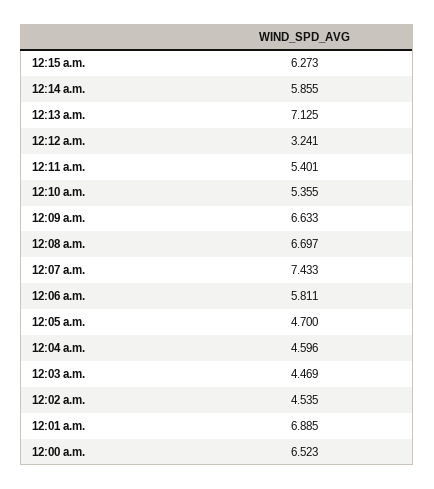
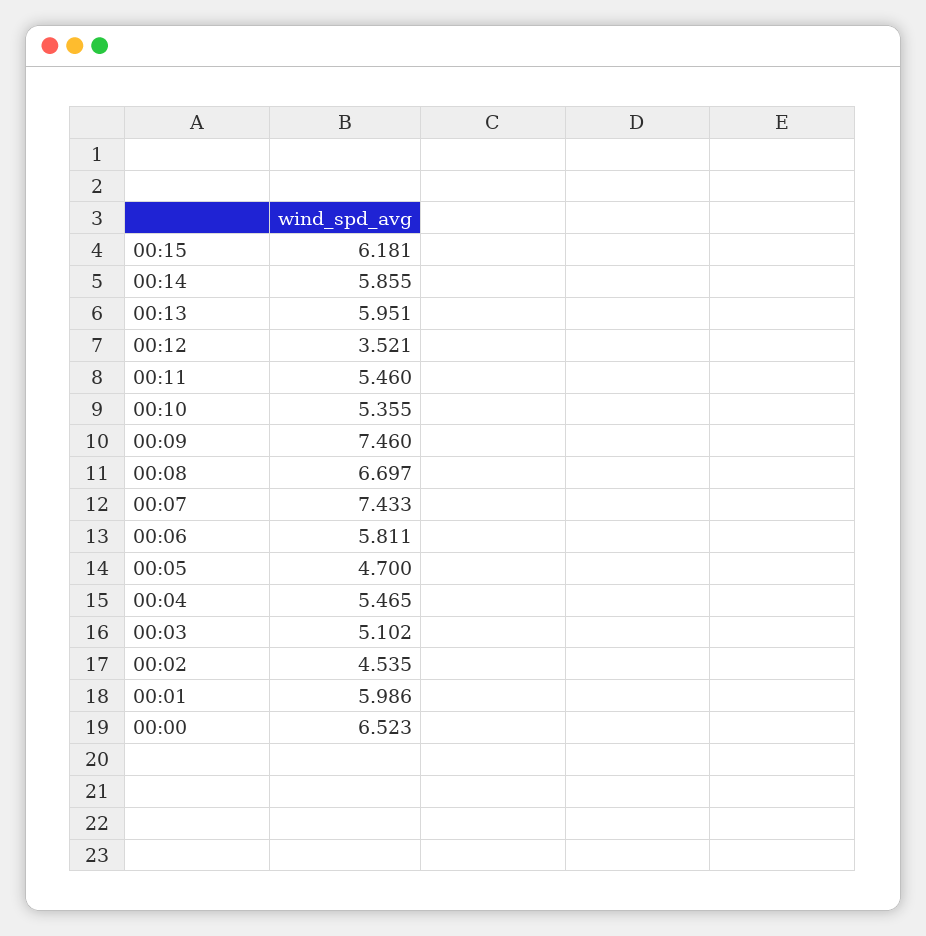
  {
-   "12:15 a.m.": 6.273,
+   "12:15 a.m.": 6.181,
    "12:14 a.m.": 5.855,
-   "12:13 a.m.": 7.125,
+   "12:13 a.m.": 5.951,
-   "12:12 a.m.": 3.241,
+   "12:12 a.m.": 3.521,
-   "12:11 a.m.": 5.401,
+   "12:11 a.m.": 5.46,
    "12:10 a.m.": 5.355,
-   "12:09 a.m.": 6.633,
+   "12:09 a.m.": 7.46,
    "12:08 a.m.": 6.697,
    "12:07 a.m.": 7.433,
    "12:06 a.m.": 5.811,
    "12:05 a.m.": 4.7,
-   "12:04 a.m.": 4.596,
+   "12:04 a.m.": 5.465,
-   "12:03 a.m.": 4.469,
+   "12:03 a.m.": 5.102,
    "12:02 a.m.": 4.535,
-   "12:01 a.m.": 6.885,
+   "12:01 a.m.": 5.986,
    "12:00 a.m.": 6.523
  }

